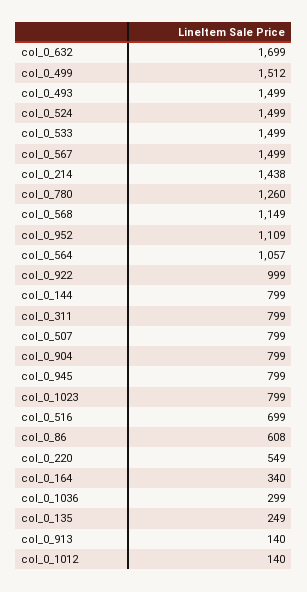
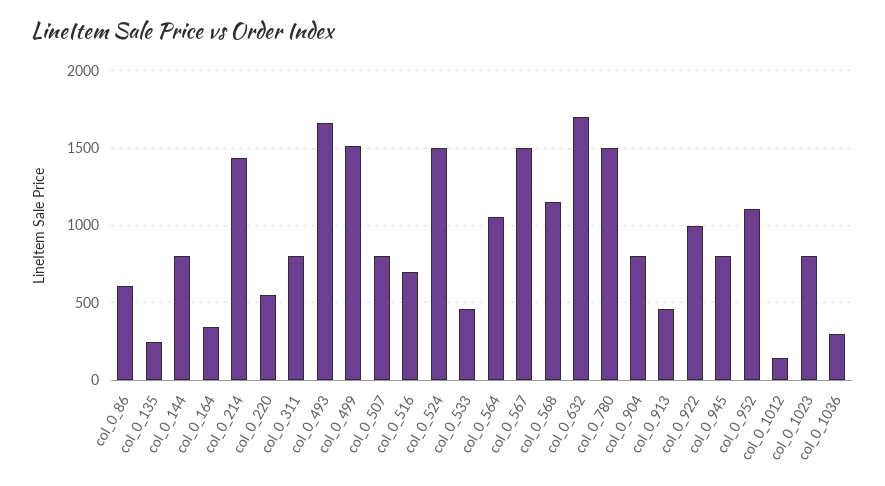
  {
    "col_0_632": 1699,
    "col_0_499": 1512,
-   "col_0_493": 1499,
+   "col_0_493": 1650,
    "col_0_524": 1499,
-   "col_0_533": 1499,
+   "col_0_533": 450,
    "col_0_567": 1499,
    "col_0_214": 1438,
-   "col_0_780": 1260,
+   "col_0_780": 1500,
    "col_0_568": 1149,
    "col_0_952": 1109,
    "col_0_564": 1057,
    "col_0_922": 999,
    "col_0_144": 799,
    "col_0_311": 799,
    "col_0_507": 799,
    "col_0_904": 799,
    "col_0_945": 799,
    "col_0_1023": 799,
    "col_0_516": 699,
    "col_0_86": 608,
    "col_0_220": 549,
    "col_0_164": 340,
    "col_0_1036": 299,
    "col_0_135": 249,
-   "col_0_913": 140,
+   "col_0_913": 450,
    "col_0_1012": 140
  }

